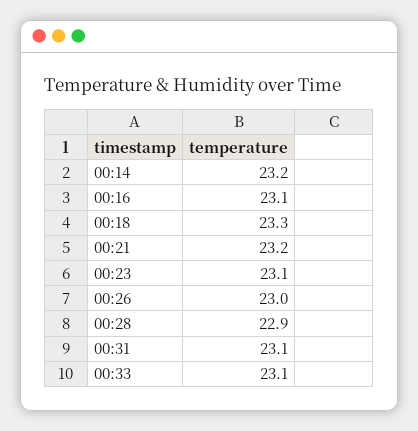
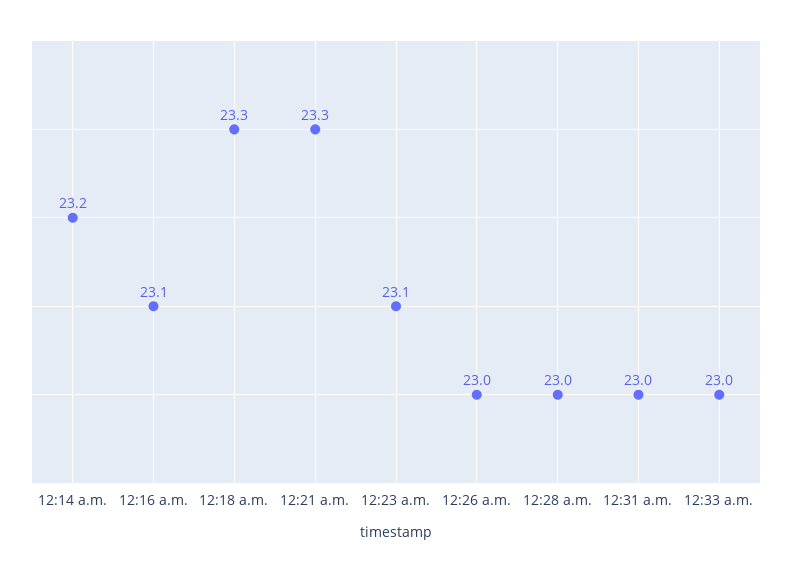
  {
    "00:14": 23.2,
    "00:16": 23.1,
    "00:18": 23.3,
-   "00:21": 23.2,
+   "00:21": 23.3,
    "00:23": 23.1,
    "00:26": 23,
-   "00:28": 22.9,
+   "00:28": 23,
-   "00:31": 23.1,
+   "00:31": 23,
-   "00:33": 23.1
+   "00:33": 23
  }

